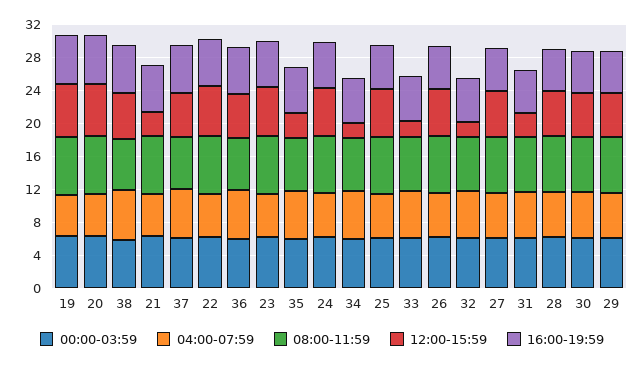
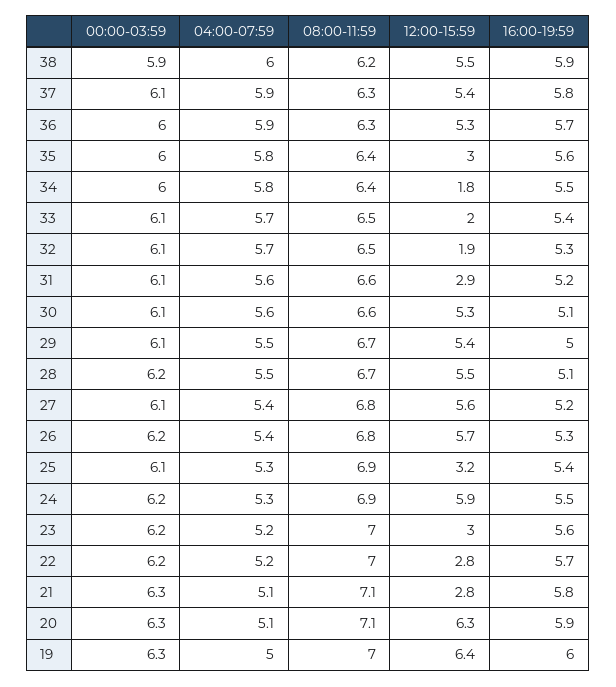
  {
    "00:00-03:59": {
      "19": 6.3,
      "20": 6.3,
      "38": 5.9,
      "21": 6.3,
      "37": 6.1,
      "22": 6.2,
      "36": 6,
      "23": 6.2,
      "35": 6,
      "24": 6.2,
      "34": 6,
      "25": 6.1,
      "33": 6.1,
      "26": 6.2,
      "32": 6.1,
      "27": 6.1,
      "31": 6.1,
      "28": 6.2,
      "30": 6.1,
      "29": 6.1
    },
    "04:00-07:59": {
      "19": 5,
      "20": 5.1,
      "38": 6,
      "21": 5.1,
      "37": 5.9,
      "22": 5.2,
      "36": 5.9,
      "23": 5.2,
      "35": 5.8,
      "24": 5.3,
      "34": 5.8,
      "25": 5.3,
      "33": 5.7,
      "26": 5.4,
      "32": 5.7,
      "27": 5.4,
      "31": 5.6,
      "28": 5.5,
      "30": 5.6,
      "29": 5.5
    },
    "08:00-11:59": {
      "19": 7,
      "20": 7.1,
      "38": 6.2,
      "21": 7.1,
      "37": 6.3,
      "22": 7,
      "36": 6.3,
      "23": 7,
      "35": 6.4,
      "24": 6.9,
      "34": 6.4,
      "25": 6.9,
      "33": 6.5,
      "26": 6.8,
      "32": 6.5,
      "27": 6.8,
      "31": 6.6,
      "28": 6.7,
      "30": 6.6,
      "29": 6.7
    },
    "12:00-15:59": {
      "19": 6.4,
      "20": 6.3,
      "38": 5.5,
      "21": 2.8,
      "37": 5.4,
-     "22": 6,
+     "22": 2.8,
      "36": 5.3,
-     "23": 6,
+     "23": 3,
      "35": 3,
      "24": 5.9,
      "34": 1.8,
-     "25": 6,
+     "25": 3.2,
      "33": 2,
      "26": 5.7,
      "32": 1.9,
      "27": 5.6,
      "31": 2.9,
      "28": 5.5,
      "30": 5.3,
      "29": 5.4
    },
    "16:00-19:59": {
      "19": 6,
      "20": 5.9,
      "38": 5.9,
      "21": 5.8,
      "37": 5.8,
      "22": 5.7,
      "36": 5.7,
      "23": 5.6,
      "35": 5.6,
      "24": 5.5,
      "34": 5.5,
      "25": 5.4,
      "33": 5.4,
      "26": 5.3,
      "32": 5.3,
      "27": 5.2,
      "31": 5.2,
      "28": 5.1,
      "30": 5.1,
      "29": 5
    }
  }

